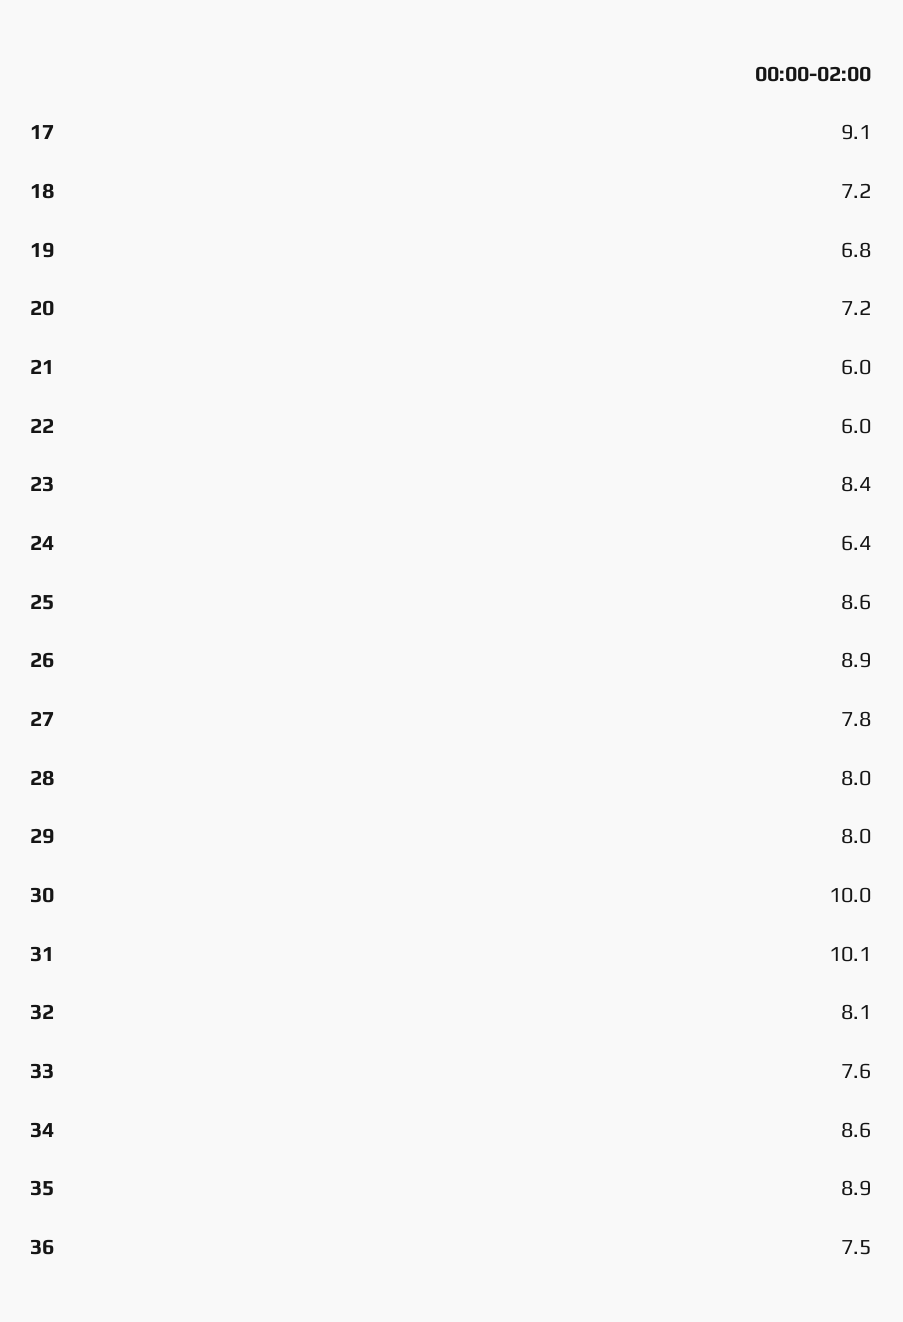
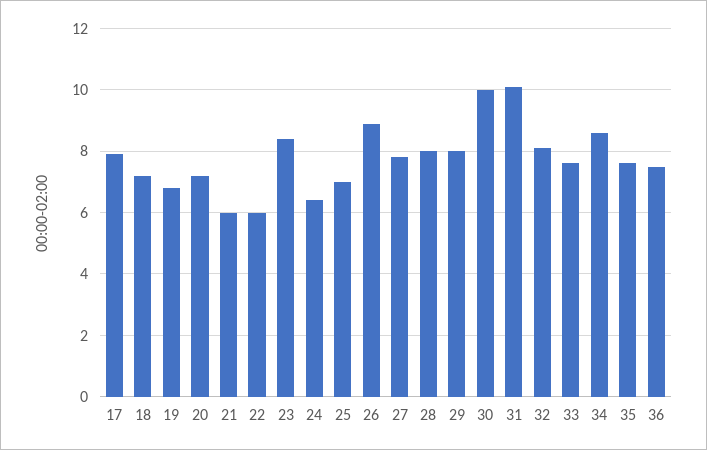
  {
-   "17": 9.1,
+   "17": 8,
    "18": 7.2,
    "19": 6.8,
    "20": 7.2,
    "21": 6,
    "22": 6,
    "23": 8.4,
    "24": 6.4,
-   "25": 8.6,
+   "25": 7,
    "26": 8.9,
    "27": 7.8,
    "28": 8,
    "29": 8,
    "30": 10,
    "31": 10.1,
    "32": 8.1,
    "33": 7.6,
    "34": 8.6,
-   "35": 8.9,
+   "35": 7.5,
    "36": 7.5
  }

